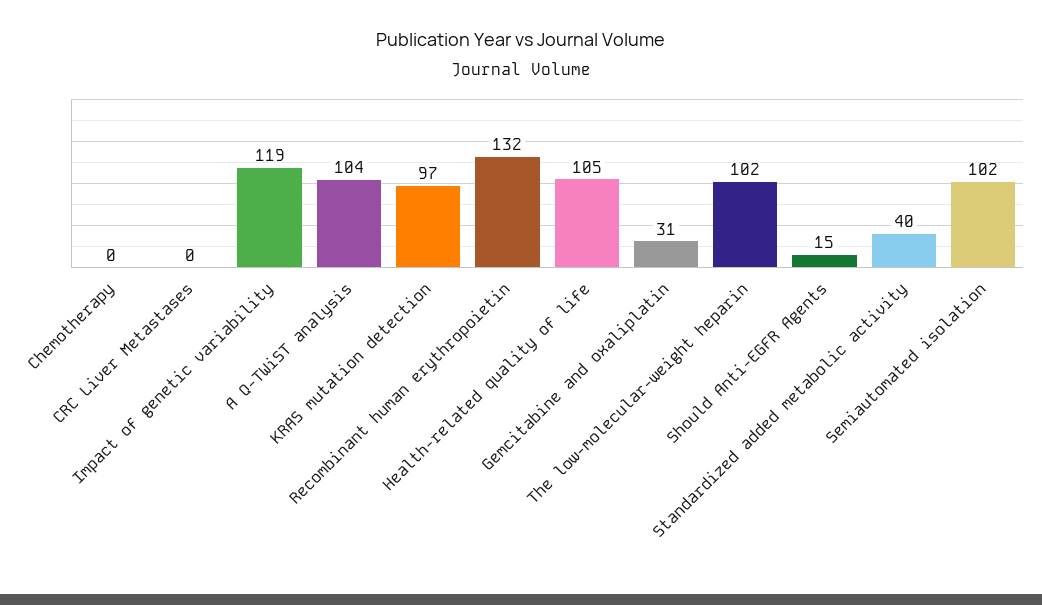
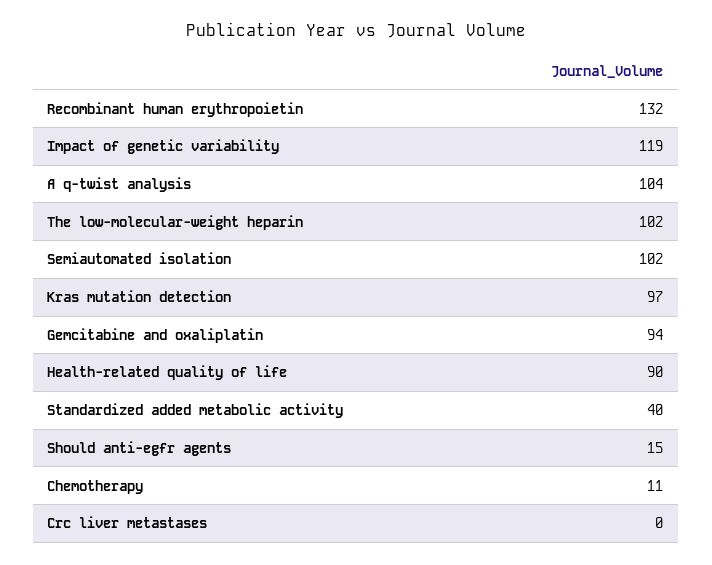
  {
-   "Chemotherapy": 0,
+   "Chemotherapy": 11,
    "CRC Liver Metastases": 0,
    "Impact of genetic variability": 119,
    "A Q-TWiST analysis": 104,
    "KRAS mutation detection": 97,
    "Recombinant human erythropoietin": 132,
-   "Health-related quality of life": 105,
+   "Health-related quality of life": 90,
-   "Gemcitabine and oxaliplatin": 31,
+   "Gemcitabine and oxaliplatin": 94,
    "The low-molecular-weight heparin": 102,
    "Should Anti-EGFR Agents": 15,
    "Standardized added metabolic activity": 40,
    "Semiautomated isolation": 102
  }

